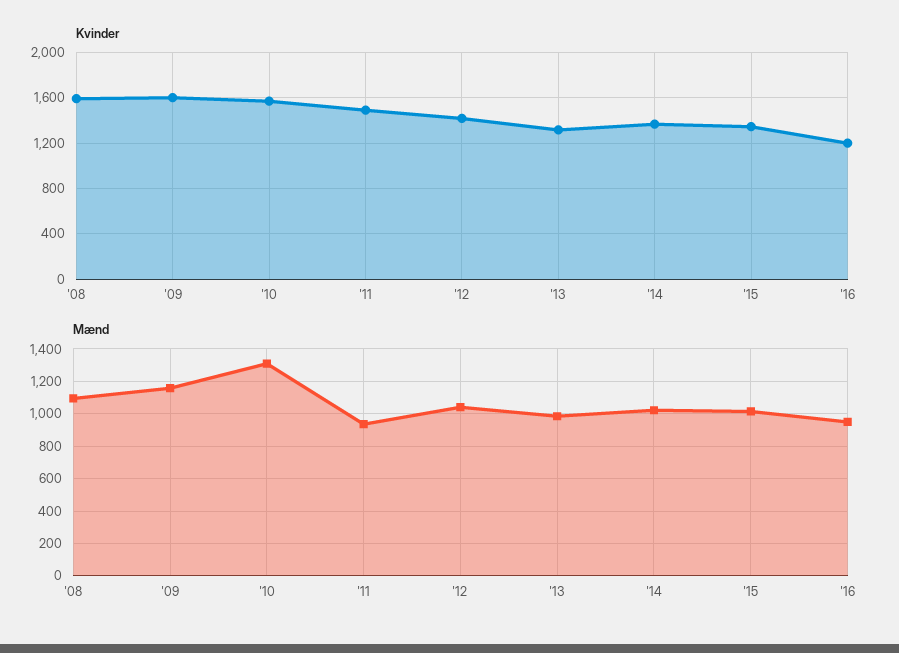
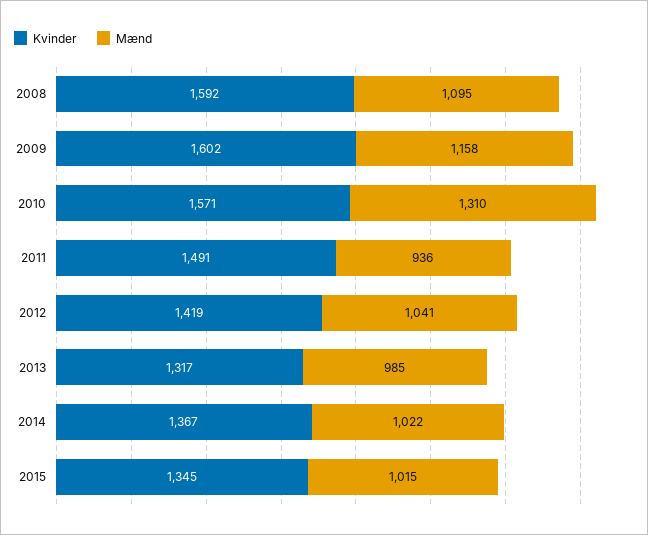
  {
    "Kvinder": {
      "'08": 1592,
      "'09": 1602,
      "'10": 1571,
      "'11": 1491,
      "'12": 1419,
      "'13": 1317,
      "'14": 1367,
-     "'15": 1345,
+     "'15": 1345
-     "'16": 1200
    },
    "Mænd": {
      "'08": 1095,
      "'09": 1158,
      "'10": 1310,
      "'11": 936,
      "'12": 1041,
      "'13": 985,
      "'14": 1022,
-     "'15": 1015,
+     "'15": 1015
-     "'16": 950
    }
  }

